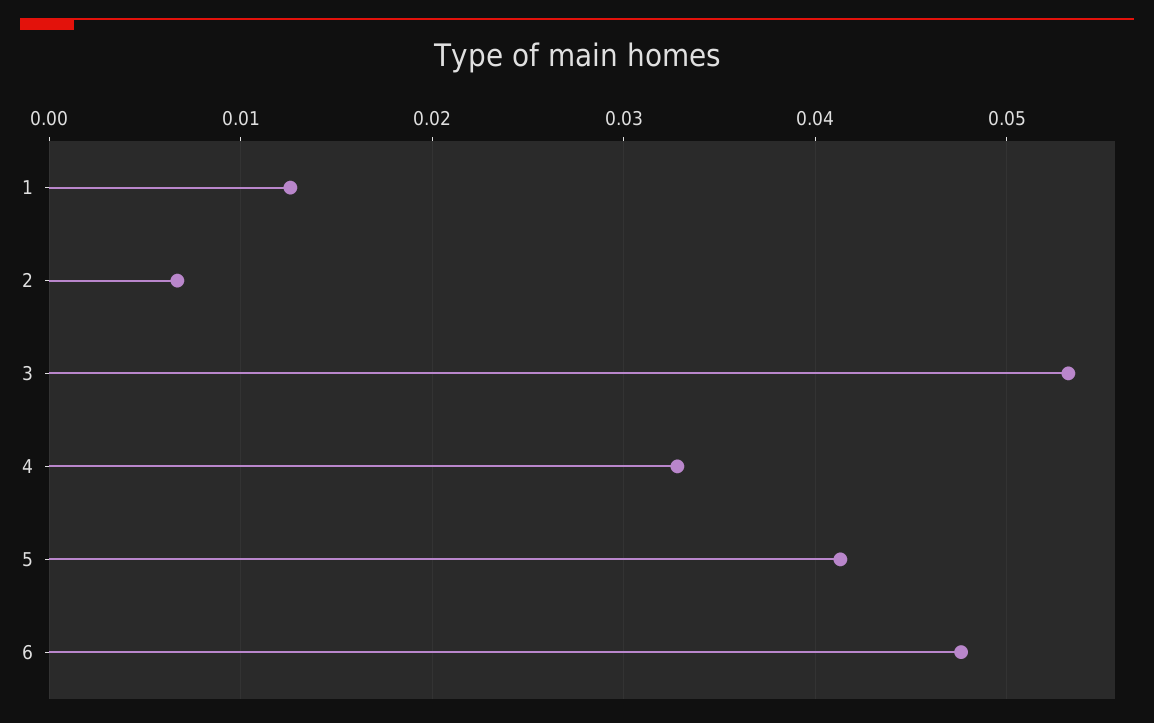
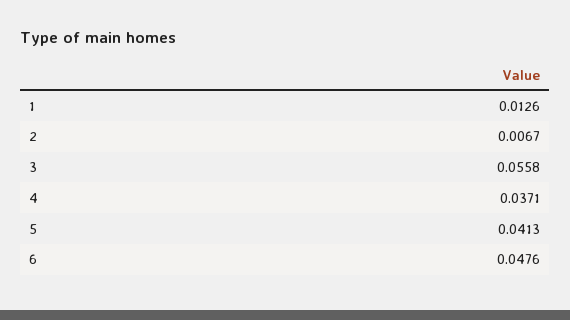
  {
    "1": 0.0126,
    "2": 0.0067,
-   "3": 0.053,
+   "3": 0.0558,
-   "4": 0.033,
+   "4": 0.0371,
    "5": 0.0413,
    "6": 0.0476
  }

